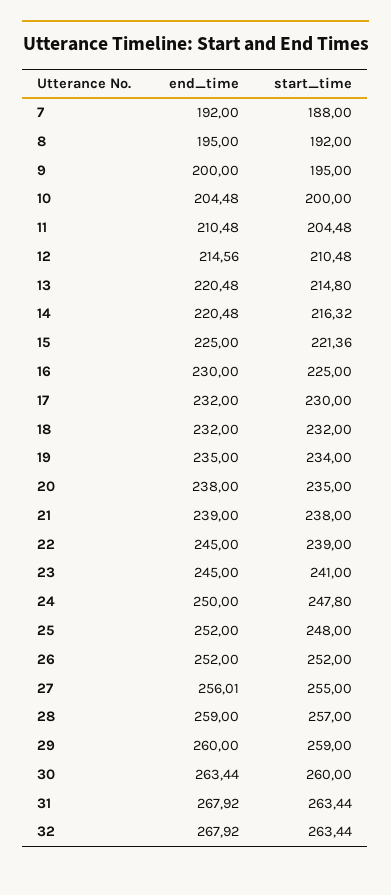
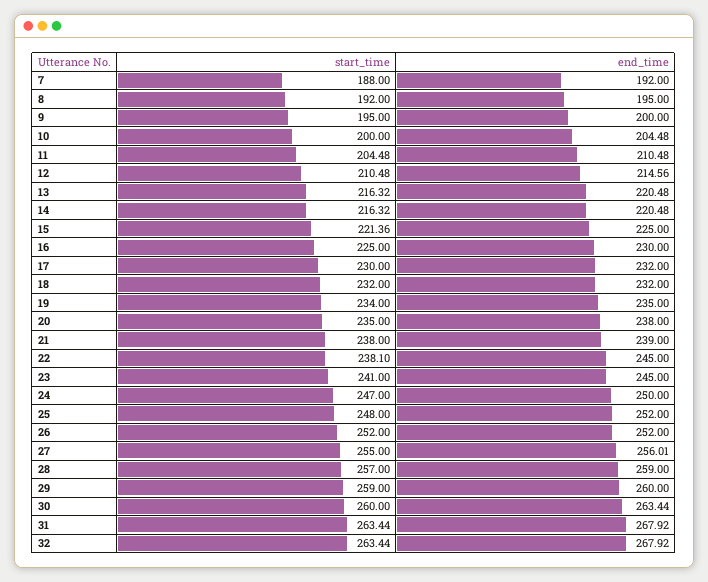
  {
    "end_time": {
      "7": 192,
      "8": 195,
      "9": 200,
      "10": 204.48,
      "11": 210.48,
      "12": 214.56,
      "13": 220.48,
      "14": 220.48,
      "15": 225,
      "16": 230,
      "17": 232,
      "18": 232,
      "19": 235,
      "20": 238,
      "21": 239,
      "22": 245,
      "23": 245,
      "24": 250,
      "25": 252,
      "26": 252,
      "27": 256.01,
      "28": 259,
      "29": 260,
      "30": 263.44,
      "31": 267.92,
      "32": 267.92
    },
    "start_time": {
      "7": 188,
      "8": 192,
      "9": 195,
      "10": 200,
      "11": 204.48,
      "12": 210.48,
-     "13": 214.8,
+     "13": 216.32,
      "14": 216.32,
      "15": 221.36,
      "16": 225,
      "17": 230,
      "18": 232,
      "19": 234,
      "20": 235,
      "21": 238,
-     "22": 239,
+     "22": 238.1,
      "23": 241,
-     "24": 247.8,
+     "24": 247,
      "25": 248,
      "26": 252,
      "27": 255,
      "28": 257,
      "29": 259,
      "30": 260,
      "31": 263.44,
      "32": 263.44
    }
  }

